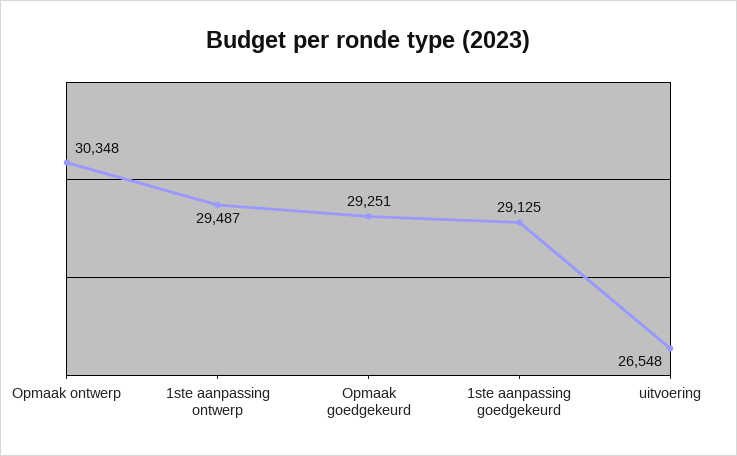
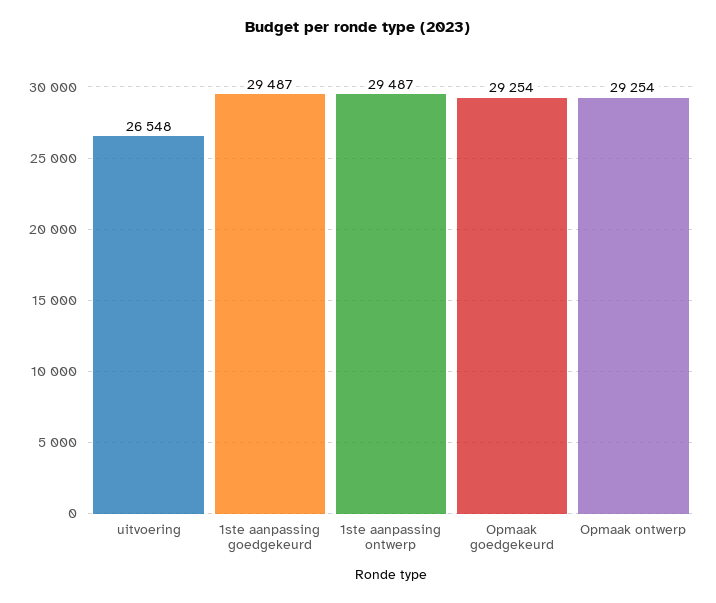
  {
-   "Opmaak ontwerp": 30348,
+   "Opmaak ontwerp": 29254,
    "1ste aanpassing ontwerp": 29487,
-   "Opmaak goedgekeurd": 29251,
+   "Opmaak goedgekeurd": 29254,
-   "1ste aanpassing goedgekeurd": 29125,
+   "1ste aanpassing goedgekeurd": 29487,
    "uitvoering": 26548
  }

